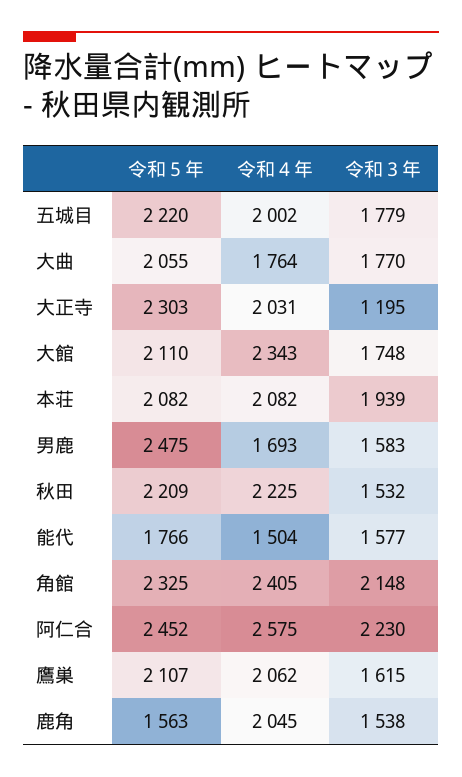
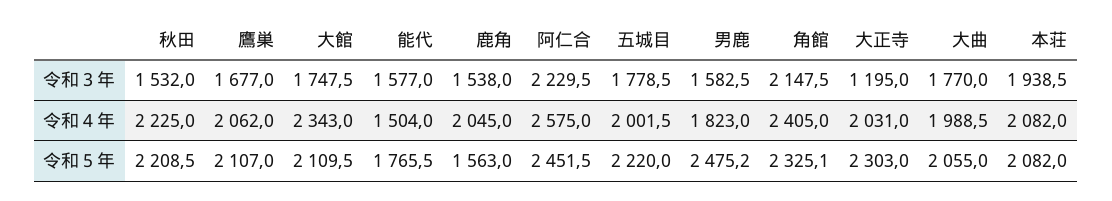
  {
    "令和５年": {
      "五城目": 2220,
      "大曲": 2055,
      "大正寺": 2303,
      "大館": 2109.5,
      "本荘": 2082,
      "男鹿": 2475.2,
      "秋田": 2208.5,
      "能代": 1765.5,
      "角館": 2325.1,
      "阿仁合": 2451.5,
      "鷹巣": 2107,
      "鹿角": 1563
    },
    "令和４年": {
      "五城目": 2001.5,
-     "大曲": 1764,
+     "大曲": 1988.5,
      "大正寺": 2031,
      "大館": 2343,
      "本荘": 2082,
-     "男鹿": 1693,
+     "男鹿": 1823,
      "秋田": 2225,
      "能代": 1504,
      "角館": 2405,
      "阿仁合": 2575,
      "鷹巣": 2062,
      "鹿角": 2045
    },
    "令和３年": {
      "五城目": 1778.5,
      "大曲": 1770,
      "大正寺": 1195,
      "大館": 1747.5,
      "本荘": 1938.5,
      "男鹿": 1582.5,
      "秋田": 1532,
      "能代": 1577,
      "角館": 2147.5,
      "阿仁合": 2229.5,
-     "鷹巣": 1615,
+     "鷹巣": 1677,
      "鹿角": 1538
    }
  }

